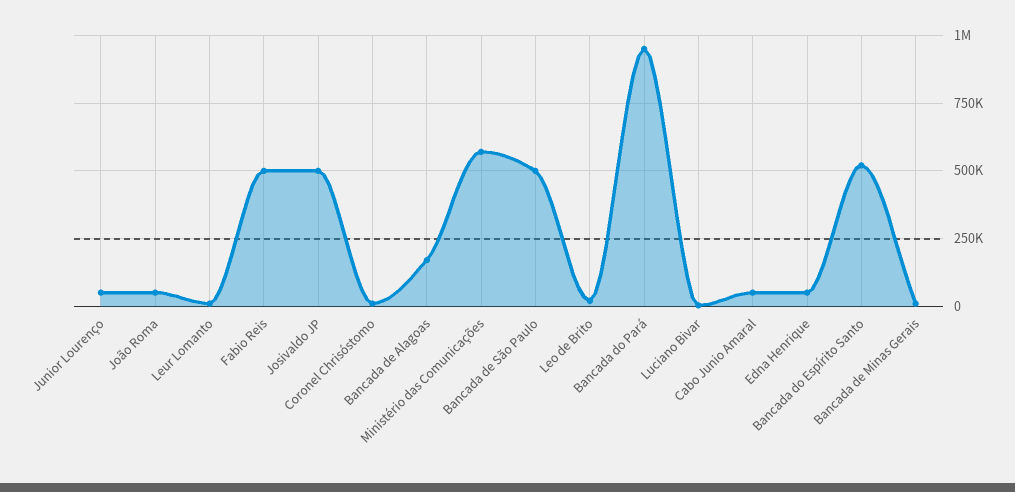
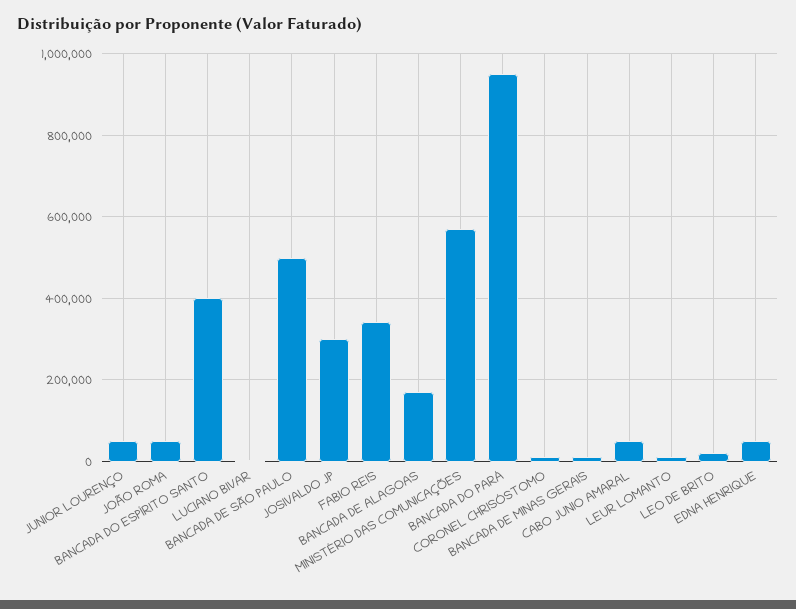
  {
    "Junior Lourenço": 60000,
    "João Roma": 60000,
    "Leur Lomanto": 20000,
-   "Fabio Reis": 500000,
+   "Fabio Reis": 340000,
-   "Josivaldo JP": 500000,
+   "Josivaldo JP": 300000,
    "Coronel Chrisóstomo": 20000,
    "Bancada de Alagoas": 180000,
    "Ministério das Comunicações": 580000,
    "Bancada de São Paulo": 500000,
    "Leo de Brito": 20000,
    "Bancada do Pará": 960000,
    "Luciano Bivar": 0,
    "Cabo Junio Amaral": 60000,
    "Edna Henrique": 60000,
-   "Bancada do Espírito Santo": 525000,
+   "Bancada do Espírito Santo": 400000,
    "Bancada de Minas Gerais": 20000
  }

